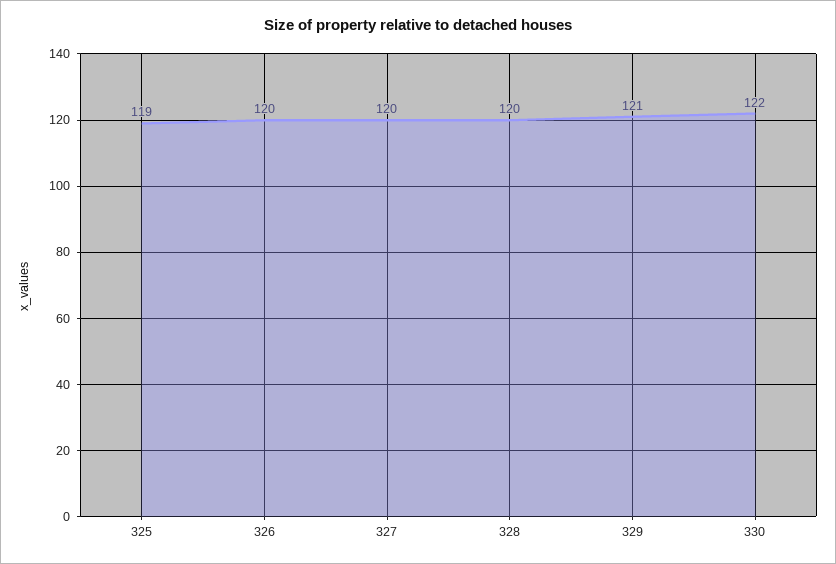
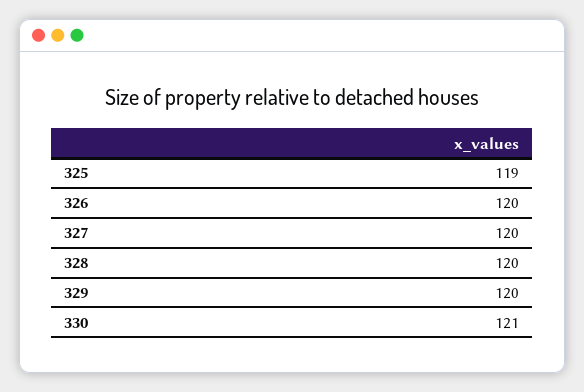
  {
    "325": 119,
    "326": 120,
    "327": 120,
    "328": 120,
-   "329": 121,
+   "329": 120,
-   "330": 122
+   "330": 121
  }

